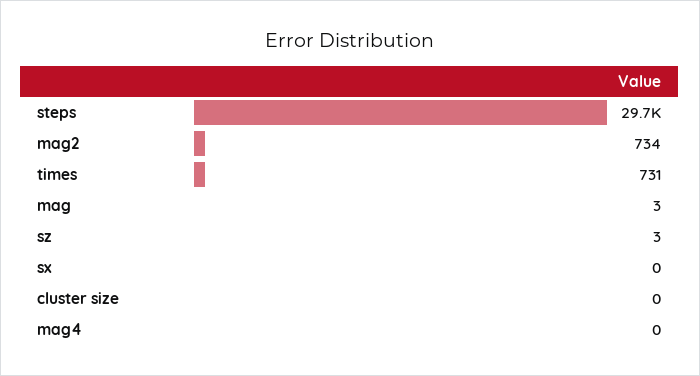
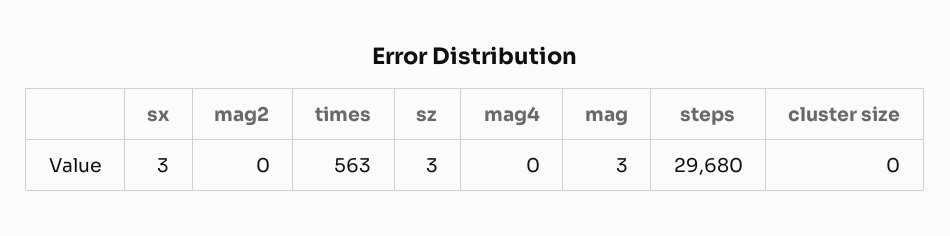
  {
    "steps": 29680,
-   "mag2": 734,
+   "mag2": 0,
-   "times": 731,
+   "times": 563,
    "mag": 3,
    "sz": 3,
-   "sx": 0,
+   "sx": 3,
    "cluster size": 0,
    "mag4": 0
  }

